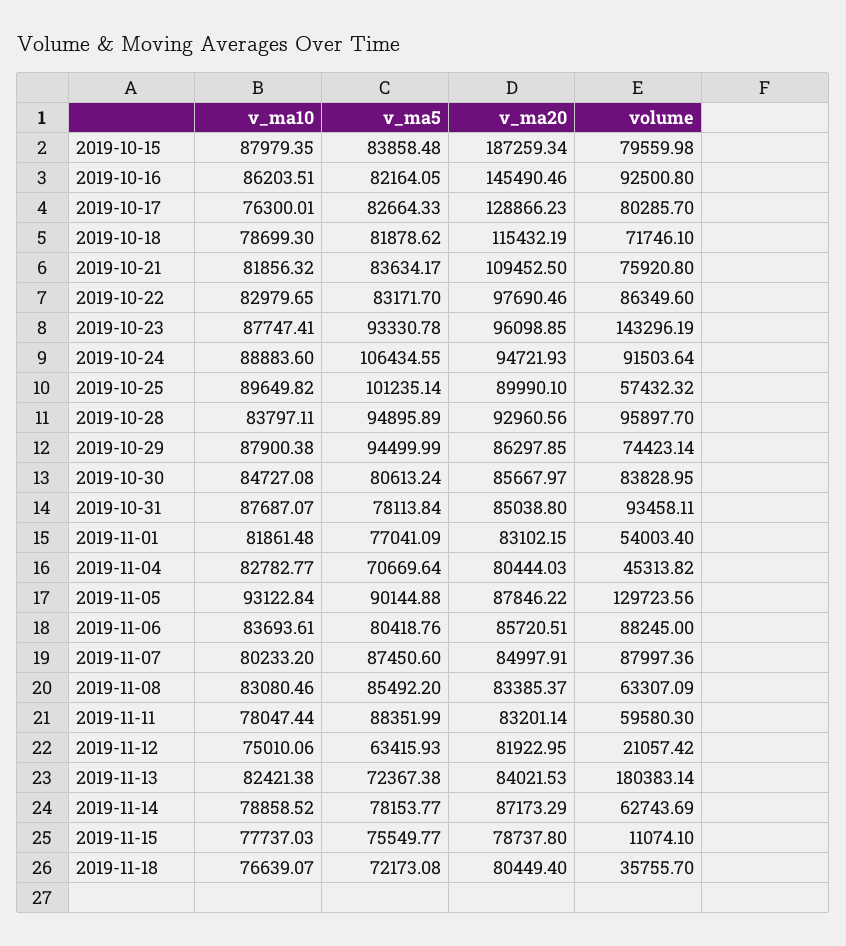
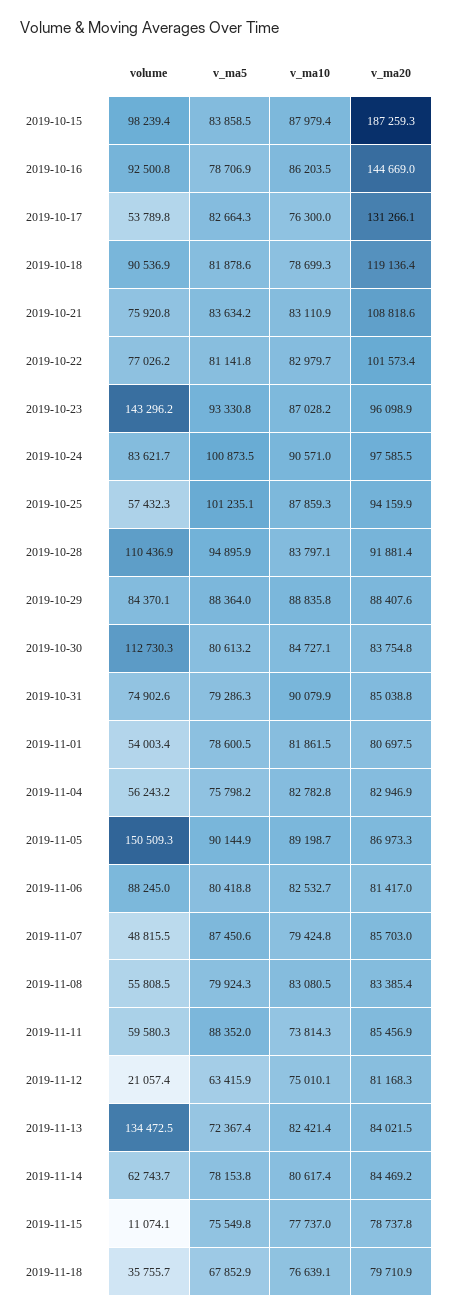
  {
    "v_ma10": {
      "2019-10-15": 87979.35,
      "2019-10-16": 86203.51,
      "2019-10-17": 76300.01,
      "2019-10-18": 78699.3,
-     "2019-10-21": 81856.32,
+     "2019-10-21": 83110.9,
      "2019-10-22": 82979.65,
-     "2019-10-23": 87747.41,
+     "2019-10-23": 87028.2,
-     "2019-10-24": 88883.6,
+     "2019-10-24": 90571,
-     "2019-10-25": 89649.82,
+     "2019-10-25": 87859.3,
      "2019-10-28": 83797.11,
-     "2019-10-29": 87900.38,
+     "2019-10-29": 88835.8,
      "2019-10-30": 84727.08,
-     "2019-10-31": 87687.07,
+     "2019-10-31": 90079.9,
      "2019-11-01": 81861.48,
      "2019-11-04": 82782.77,
-     "2019-11-05": 93122.84,
+     "2019-11-05": 89198.7,
-     "2019-11-06": 83693.61,
+     "2019-11-06": 82532.7,
-     "2019-11-07": 80233.2,
+     "2019-11-07": 79424.8,
      "2019-11-08": 83080.46,
-     "2019-11-11": 78047.44,
+     "2019-11-11": 73814.3,
      "2019-11-12": 75010.06,
      "2019-11-13": 82421.38,
-     "2019-11-14": 78858.52,
+     "2019-11-14": 80617.4,
      "2019-11-15": 77737.03,
      "2019-11-18": 76639.07
    },
    "v_ma5": {
      "2019-10-15": 83858.48,
-     "2019-10-16": 82164.05,
+     "2019-10-16": 78706.9,
      "2019-10-17": 82664.33,
      "2019-10-18": 81878.62,
      "2019-10-21": 83634.17,
-     "2019-10-22": 83171.7,
+     "2019-10-22": 81141.8,
      "2019-10-23": 93330.78,
-     "2019-10-24": 106434.55,
+     "2019-10-24": 100873.5,
      "2019-10-25": 101235.14,
      "2019-10-28": 94895.89,
-     "2019-10-29": 94499.99,
+     "2019-10-29": 88364,
      "2019-10-30": 80613.24,
-     "2019-10-31": 78113.84,
+     "2019-10-31": 79286.3,
-     "2019-11-01": 77041.09,
+     "2019-11-01": 78600.5,
-     "2019-11-04": 70669.64,
+     "2019-11-04": 75798.2,
      "2019-11-05": 90144.88,
      "2019-11-06": 80418.76,
      "2019-11-07": 87450.6,
-     "2019-11-08": 85492.2,
+     "2019-11-08": 79924.3,
      "2019-11-11": 88351.99,
      "2019-11-12": 63415.93,
      "2019-11-13": 72367.38,
      "2019-11-14": 78153.77,
      "2019-11-15": 75549.77,
-     "2019-11-18": 72173.08
+     "2019-11-18": 67852.9
    },
    "v_ma20": {
      "2019-10-15": 187259.34,
-     "2019-10-16": 145490.46,
+     "2019-10-16": 144669,
-     "2019-10-17": 128866.23,
+     "2019-10-17": 131266.1,
-     "2019-10-18": 115432.19,
+     "2019-10-18": 119136.4,
-     "2019-10-21": 109452.5,
+     "2019-10-21": 108818.6,
-     "2019-10-22": 97690.46,
+     "2019-10-22": 101573.4,
      "2019-10-23": 96098.85,
-     "2019-10-24": 94721.93,
+     "2019-10-24": 97585.5,
-     "2019-10-25": 89990.1,
+     "2019-10-25": 94159.9,
-     "2019-10-28": 92960.56,
+     "2019-10-28": 91881.4,
-     "2019-10-29": 86297.85,
+     "2019-10-29": 88407.6,
-     "2019-10-30": 85667.97,
+     "2019-10-30": 83754.8,
      "2019-10-31": 85038.8,
-     "2019-11-01": 83102.15,
+     "2019-11-01": 80697.5,
-     "2019-11-04": 80444.03,
+     "2019-11-04": 82946.9,
-     "2019-11-05": 87846.22,
+     "2019-11-05": 86973.3,
-     "2019-11-06": 85720.51,
+     "2019-11-06": 81417,
-     "2019-11-07": 84997.91,
+     "2019-11-07": 85703,
      "2019-11-08": 83385.37,
-     "2019-11-11": 83201.14,
+     "2019-11-11": 85456.9,
-     "2019-11-12": 81922.95,
+     "2019-11-12": 81168.3,
      "2019-11-13": 84021.53,
-     "2019-11-14": 87173.29,
+     "2019-11-14": 84469.2,
      "2019-11-15": 78737.8,
-     "2019-11-18": 80449.4
+     "2019-11-18": 79710.9
    },
    "volume": {
-     "2019-10-15": 79559.98,
+     "2019-10-15": 98239.4,
      "2019-10-16": 92500.8,
-     "2019-10-17": 80285.7,
+     "2019-10-17": 53789.8,
-     "2019-10-18": 71746.1,
+     "2019-10-18": 90536.9,
      "2019-10-21": 75920.8,
-     "2019-10-22": 86349.6,
+     "2019-10-22": 77026.2,
      "2019-10-23": 143296.19,
-     "2019-10-24": 91503.64,
+     "2019-10-24": 83621.7,
      "2019-10-25": 57432.32,
-     "2019-10-28": 95897.7,
+     "2019-10-28": 110436.9,
-     "2019-10-29": 74423.14,
+     "2019-10-29": 84370.1,
-     "2019-10-30": 83828.95,
+     "2019-10-30": 112730.3,
-     "2019-10-31": 93458.11,
+     "2019-10-31": 74902.6,
      "2019-11-01": 54003.4,
-     "2019-11-04": 45313.82,
+     "2019-11-04": 56243.2,
-     "2019-11-05": 129723.56,
+     "2019-11-05": 150509.3,
      "2019-11-06": 88245,
-     "2019-11-07": 87997.36,
+     "2019-11-07": 48815.5,
-     "2019-11-08": 63307.09,
+     "2019-11-08": 55808.5,
      "2019-11-11": 59580.3,
      "2019-11-12": 21057.42,
-     "2019-11-13": 180383.14,
+     "2019-11-13": 134472.5,
      "2019-11-14": 62743.69,
      "2019-11-15": 11074.1,
      "2019-11-18": 35755.7
    }
  }

